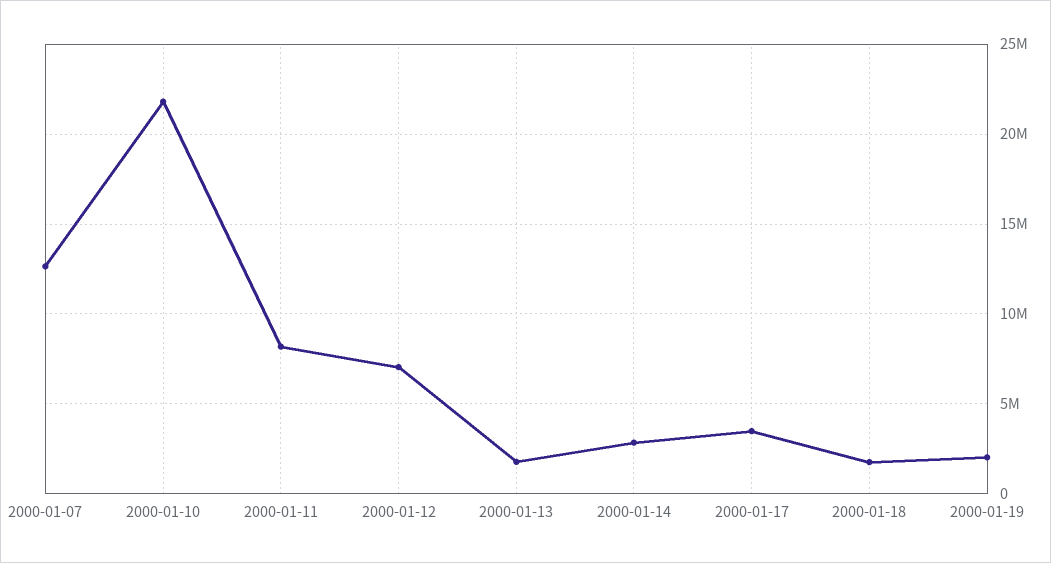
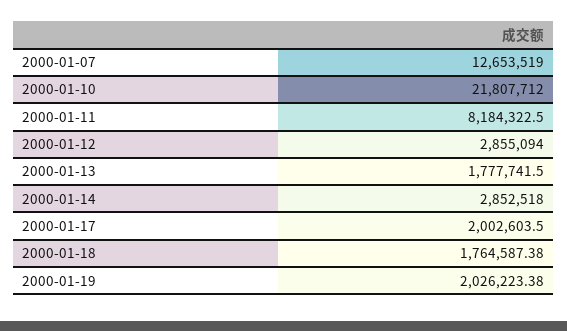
  {
    "2000-01-07": 12653519,
    "2000-01-10": 21807712,
    "2000-01-11": 8184322.5,
-   "2000-01-12": 7000000,
+   "2000-01-12": 2855094,
    "2000-01-13": 1777741.5,
    "2000-01-14": 2852518,
-   "2000-01-17": 3500000,
+   "2000-01-17": 2002603.5,
    "2000-01-18": 1764587.38,
    "2000-01-19": 2026223.38
  }

